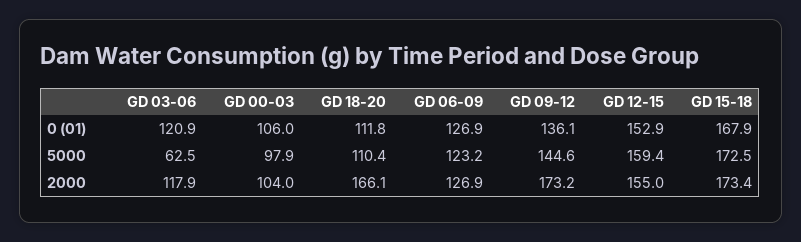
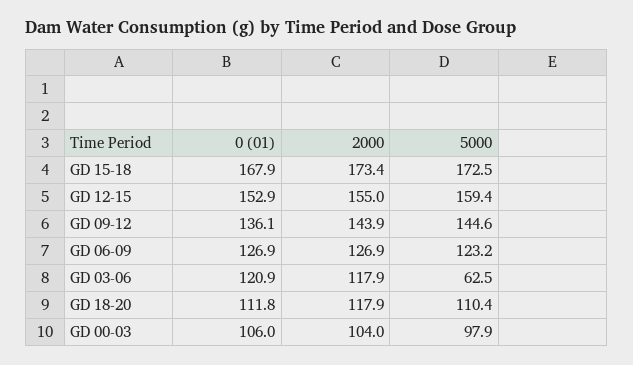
  {
    "GD 03-06": {
      "0 (01)": 120.9,
      "5000": 62.5,
      "2000": 117.9
    },
    "GD 00-03": {
      "0 (01)": 106,
      "5000": 97.9,
      "2000": 104
    },
    "GD 18-20": {
      "0 (01)": 111.8,
      "5000": 110.4,
-     "2000": 166.1
+     "2000": 117.9
    },
    "GD 06-09": {
      "0 (01)": 126.9,
      "5000": 123.2,
      "2000": 126.9
    },
    "GD 09-12": {
      "0 (01)": 136.1,
      "5000": 144.6,
-     "2000": 173.2
+     "2000": 143.9
    },
    "GD 12-15": {
      "0 (01)": 152.9,
      "5000": 159.4,
      "2000": 155
    },
    "GD 15-18": {
      "0 (01)": 167.9,
      "5000": 172.5,
      "2000": 173.4
    }
  }

